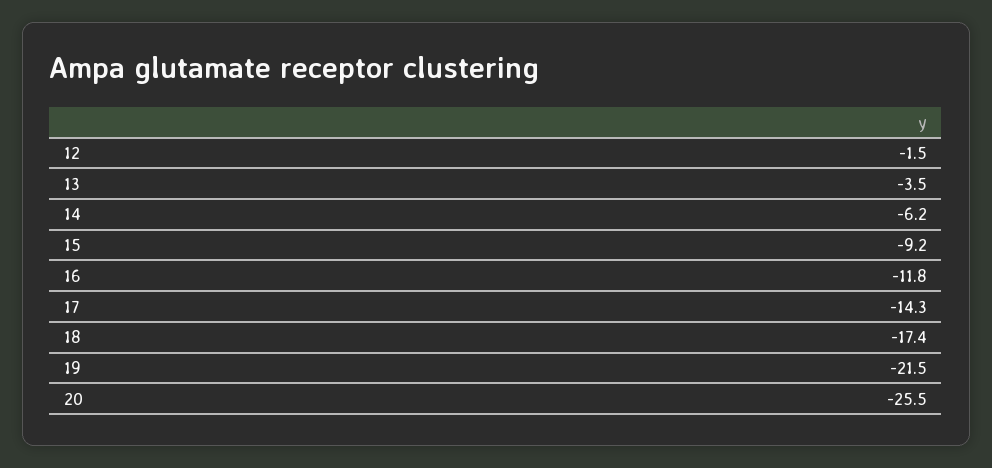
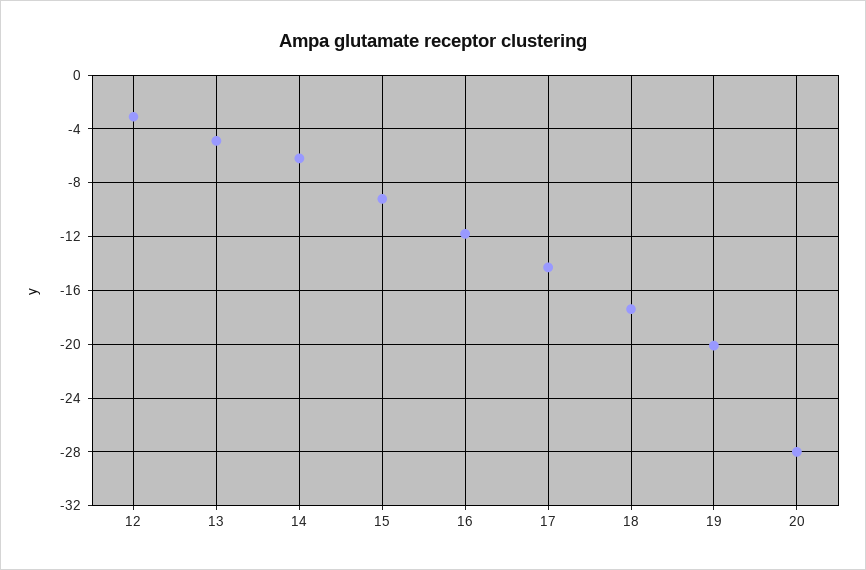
  {
-   "12": -1.5,
+   "12": -3,
-   "13": -3.5,
+   "13": -5,
    "14": -6.2,
    "15": -9.2,
    "16": -11.8,
    "17": -14.3,
    "18": -17.4,
-   "19": -21.5,
+   "19": -20,
-   "20": -25.5
+   "20": -28
  }

